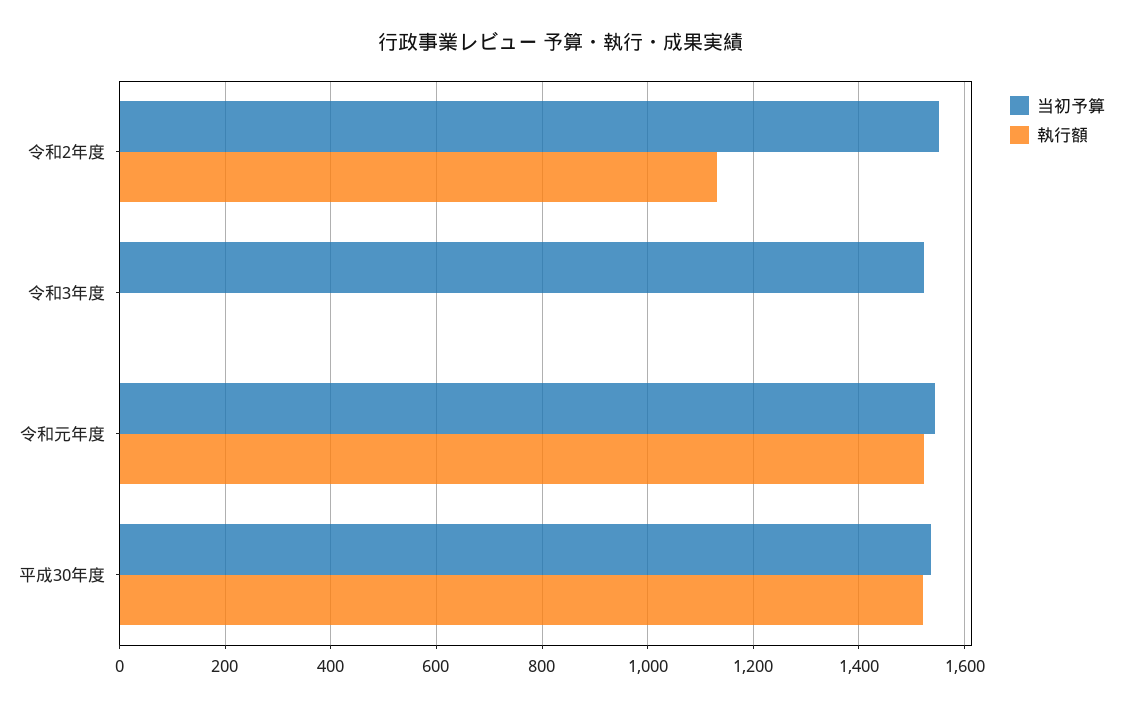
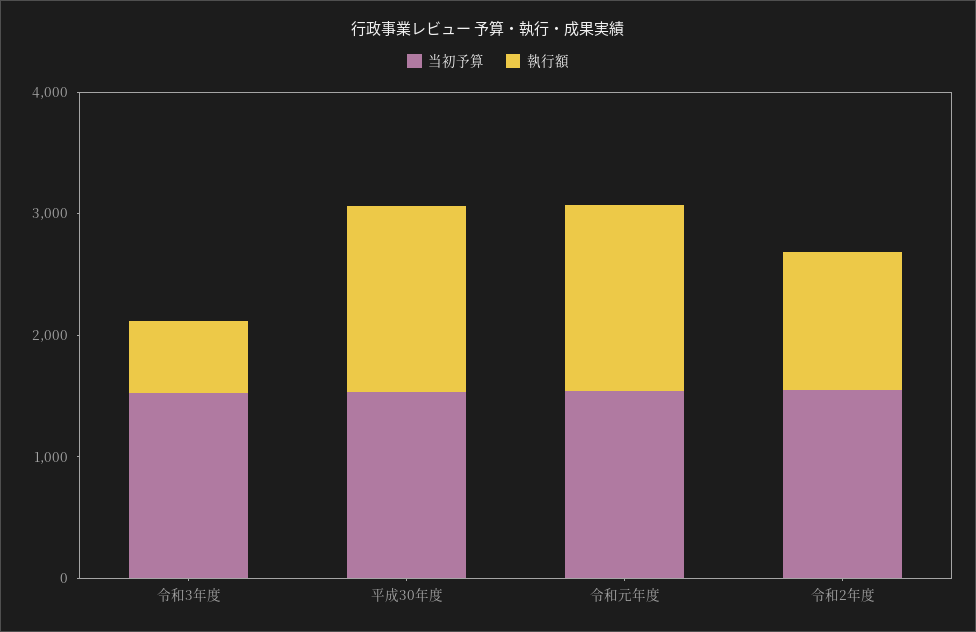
  {
    "当初予算": {
      "令和2年度": 1560,
      "令和3年度": 1520,
      "令和元年度": 1540,
      "平成30年度": 1540
    },
    "執行額": {
      "令和2年度": 1140,
-     "令和3年度": 0,
+     "令和3年度": 600,
      "令和元年度": 1520,
      "平成30年度": 1520
    }
  }

